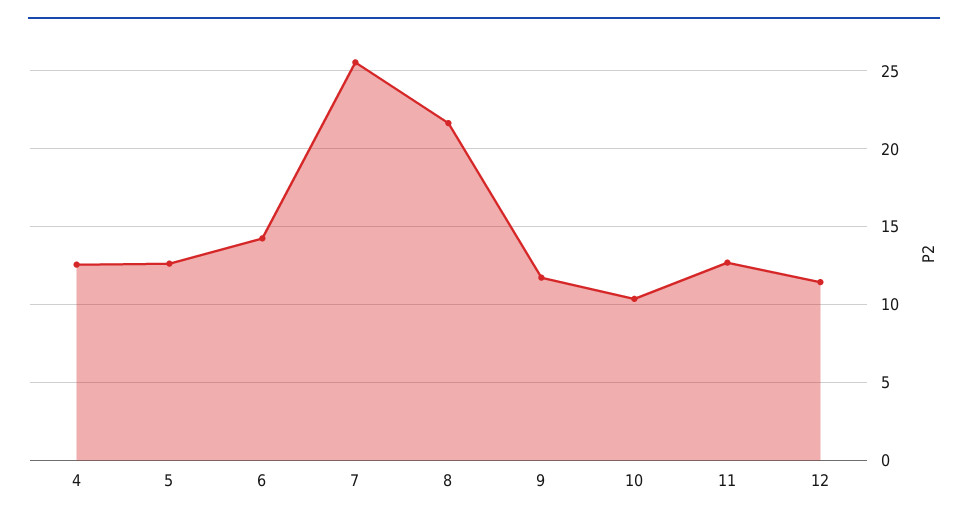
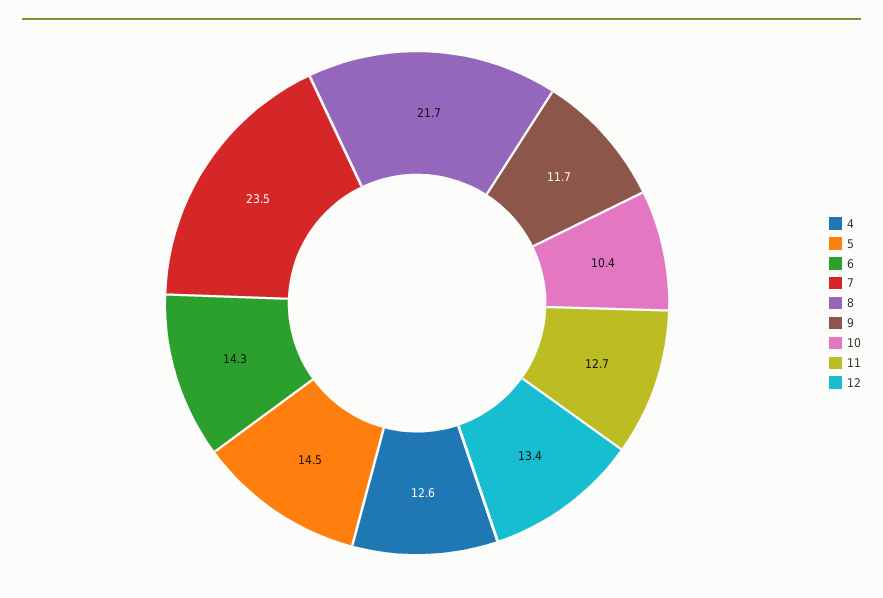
  {
    "4": 12.6,
-   "5": 12.5,
+   "5": 14.5,
    "6": 14.3,
-   "7": 25.5,
+   "7": 23.5,
    "8": 21.7,
    "9": 11.7,
    "10": 10.4,
    "11": 12.7,
-   "12": 11.5
+   "12": 13.4
  }

